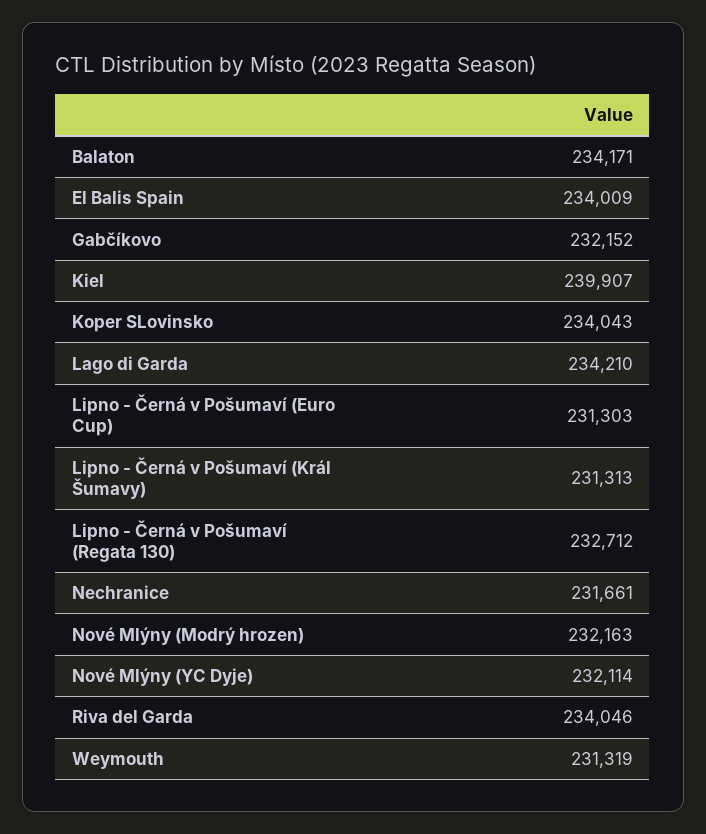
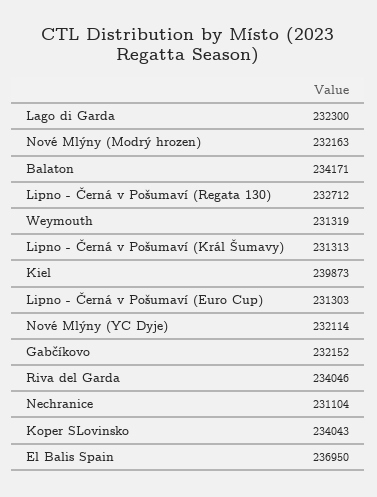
  {
    "Balaton": 234171,
-   "El Balis Spain": 234009,
+   "El Balis Spain": 236950,
    "Gabčíkovo": 232152,
-   "Kiel": 239907,
+   "Kiel": 239873,
    "Koper SLovinsko": 234043,
-   "Lago di Garda": 234210,
+   "Lago di Garda": 232300,
    "Lipno - Černá v Pošumaví (Euro Cup)": 231303,
    "Lipno - Černá v Pošumaví (Král Šumavy)": 231313,
    "Lipno - Černá v Pošumaví (Regata 130)": 232712,
-   "Nechranice": 231661,
+   "Nechranice": 231104,
    "Nové Mlýny (Modrý hrozen)": 232163,
    "Nové Mlýny (YC Dyje)": 232114,
    "Riva del Garda": 234046,
    "Weymouth": 231319
  }

